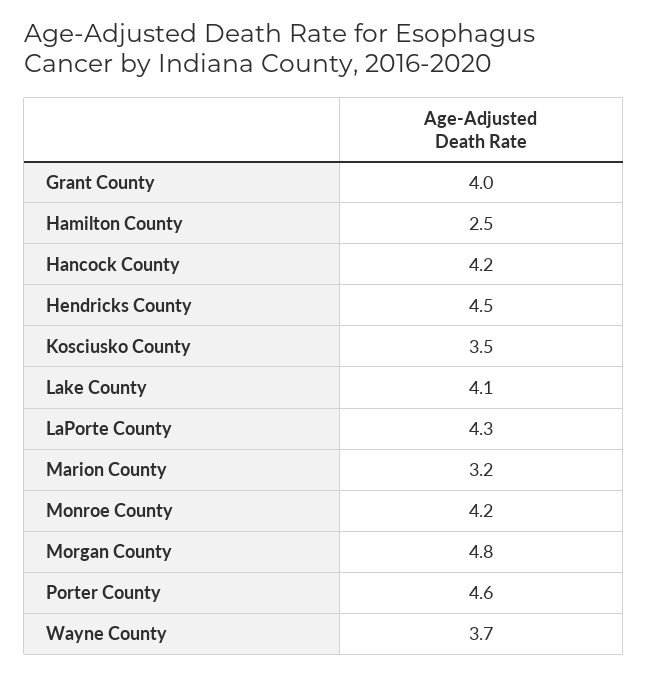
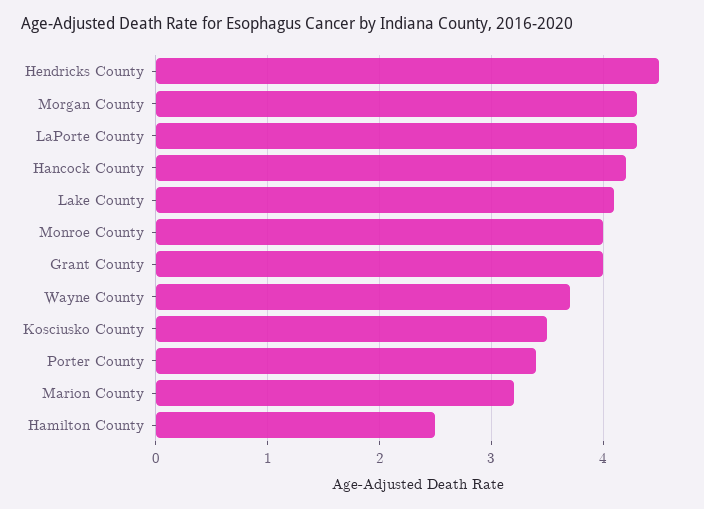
  {
    "Grant County": 4,
    "Hamilton County": 2.5,
    "Hancock County": 4.2,
    "Hendricks County": 4.5,
    "Kosciusko County": 3.5,
    "Lake County": 4.1,
    "LaPorte County": 4.3,
    "Marion County": 3.2,
-   "Monroe County": 4.2,
+   "Monroe County": 4,
-   "Morgan County": 4.8,
+   "Morgan County": 4.3,
-   "Porter County": 4.6,
+   "Porter County": 3.4,
    "Wayne County": 3.7
  }

